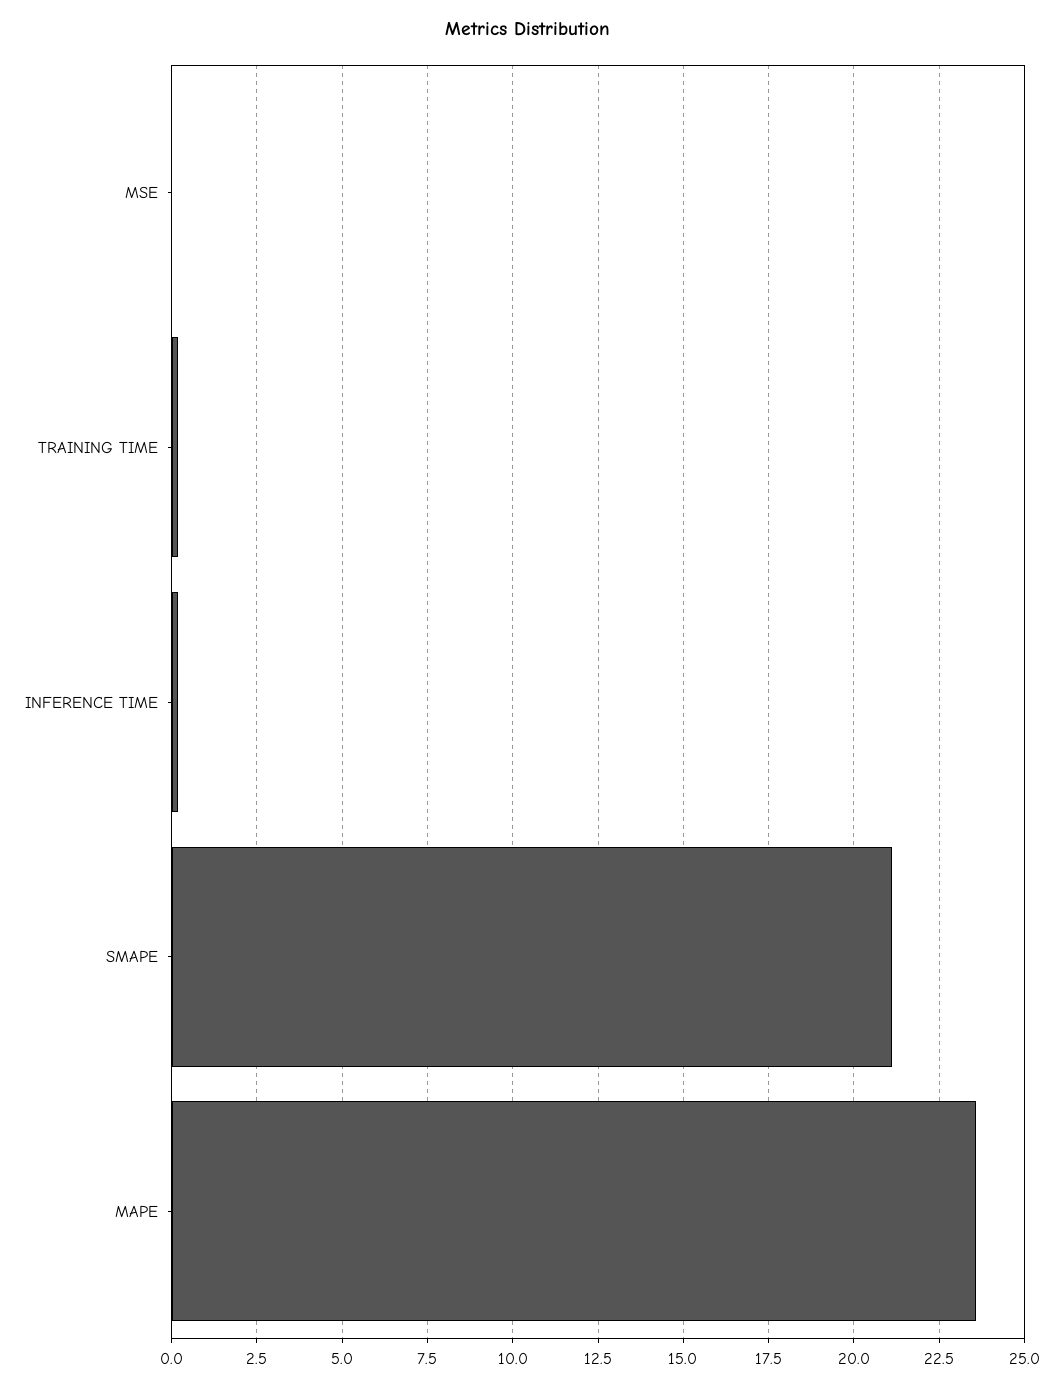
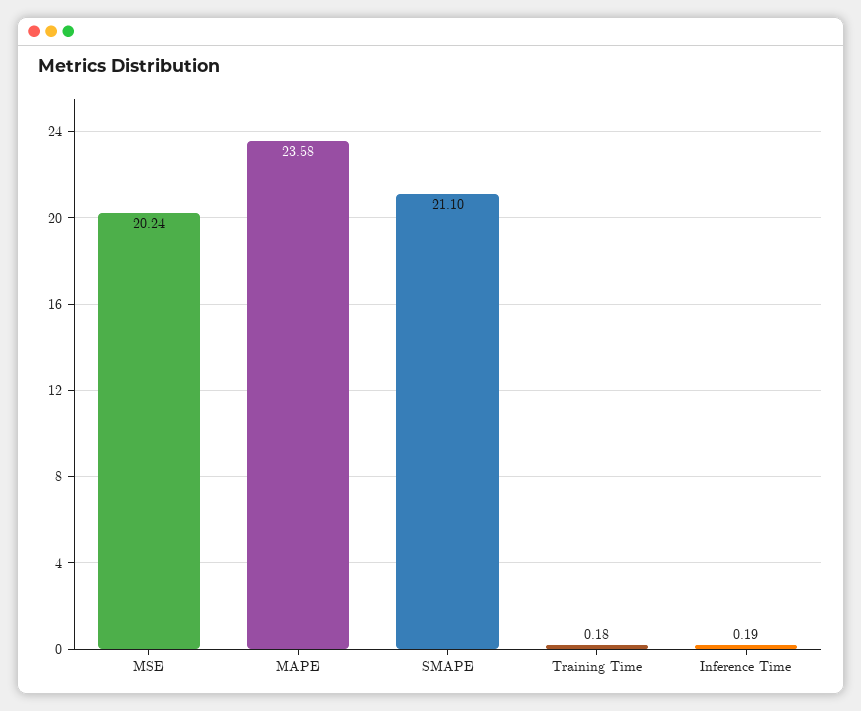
  {
-   "MSE": 0,
+   "MSE": 20.24,
    "TRAINING TIME": 0.18,
    "INFERENCE TIME": 0.19,
    "SMAPE": 21.1,
    "MAPE": 23.58
  }

